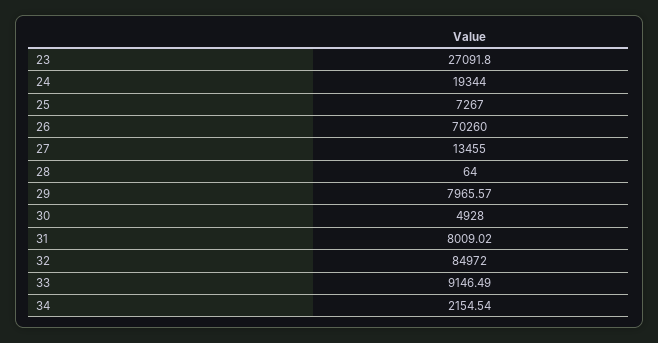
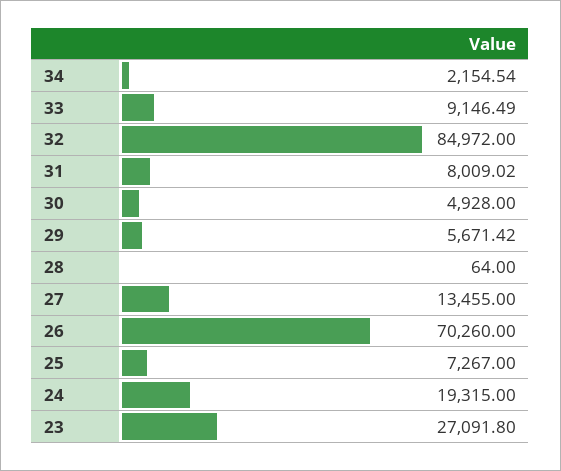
  {
    "23": 27091.8,
-   "24": 19344,
+   "24": 19315,
    "25": 7267,
    "26": 70260,
    "27": 13455,
    "28": 64,
-   "29": 7965.57,
+   "29": 5671.42,
    "30": 4928,
    "31": 8009.02,
    "32": 84972,
    "33": 9146.49,
    "34": 2154.54
  }

